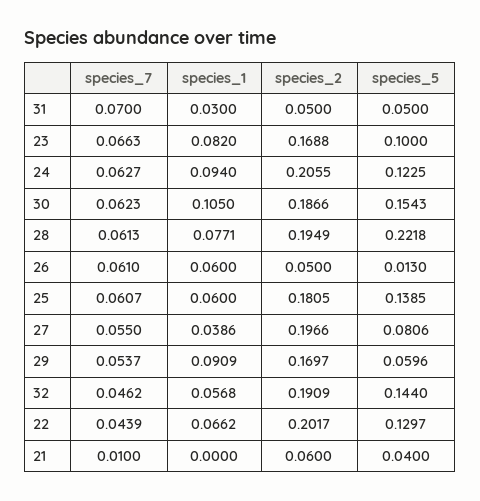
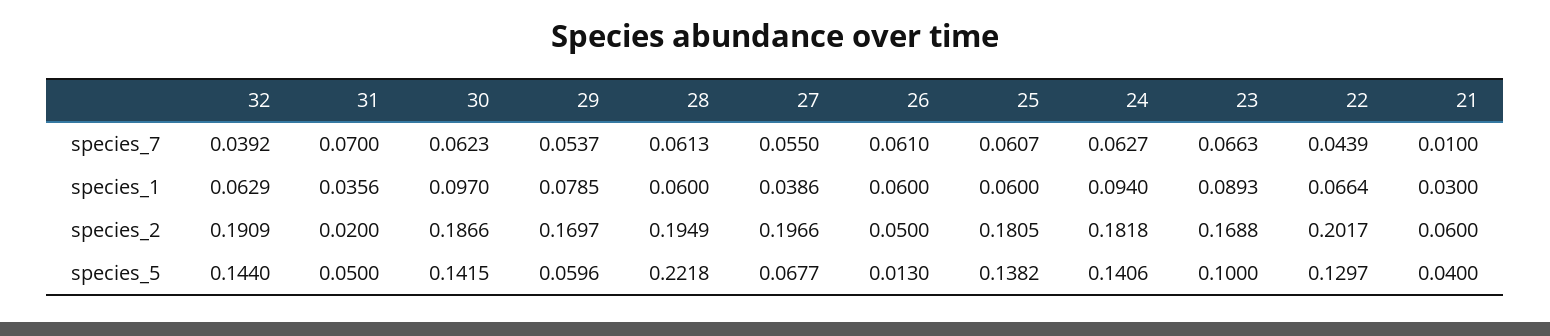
  {
    "species_7": {
      "31": 0.07,
      "23": 0.0663,
      "24": 0.0627,
      "30": 0.0623,
      "28": 0.0613,
      "26": 0.061,
      "25": 0.0607,
      "27": 0.055,
      "29": 0.0537,
-     "32": 0.0462,
+     "32": 0.0392,
      "22": 0.0439,
      "21": 0.01
    },
    "species_1": {
-     "31": 0.03,
+     "31": 0.0356,
-     "23": 0.082,
+     "23": 0.0893,
      "24": 0.094,
-     "30": 0.105,
+     "30": 0.097,
-     "28": 0.0771,
+     "28": 0.06,
      "26": 0.06,
      "25": 0.06,
      "27": 0.0386,
-     "29": 0.0909,
+     "29": 0.0785,
-     "32": 0.0568,
+     "32": 0.0629,
-     "22": 0.0662,
+     "22": 0.0664,
-     "21": 0
+     "21": 0.03
    },
    "species_2": {
-     "31": 0.05,
+     "31": 0.02,
      "23": 0.1688,
-     "24": 0.2055,
+     "24": 0.1818,
      "30": 0.1866,
      "28": 0.1949,
      "26": 0.05,
      "25": 0.1805,
      "27": 0.1966,
      "29": 0.1697,
      "32": 0.1909,
      "22": 0.2017,
      "21": 0.06
    },
    "species_5": {
      "31": 0.05,
      "23": 0.1,
-     "24": 0.1225,
+     "24": 0.1406,
-     "30": 0.1543,
+     "30": 0.1415,
      "28": 0.2218,
      "26": 0.013,
-     "25": 0.1385,
+     "25": 0.1382,
-     "27": 0.0806,
+     "27": 0.0677,
      "29": 0.0596,
      "32": 0.144,
      "22": 0.1297,
      "21": 0.04
    }
  }

